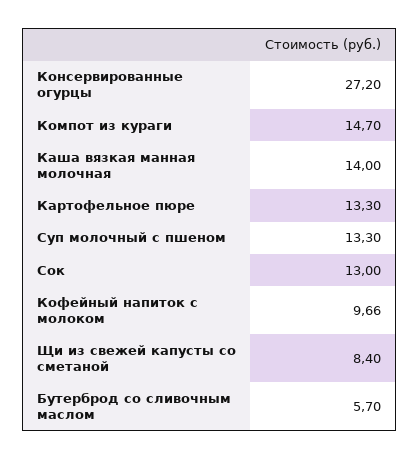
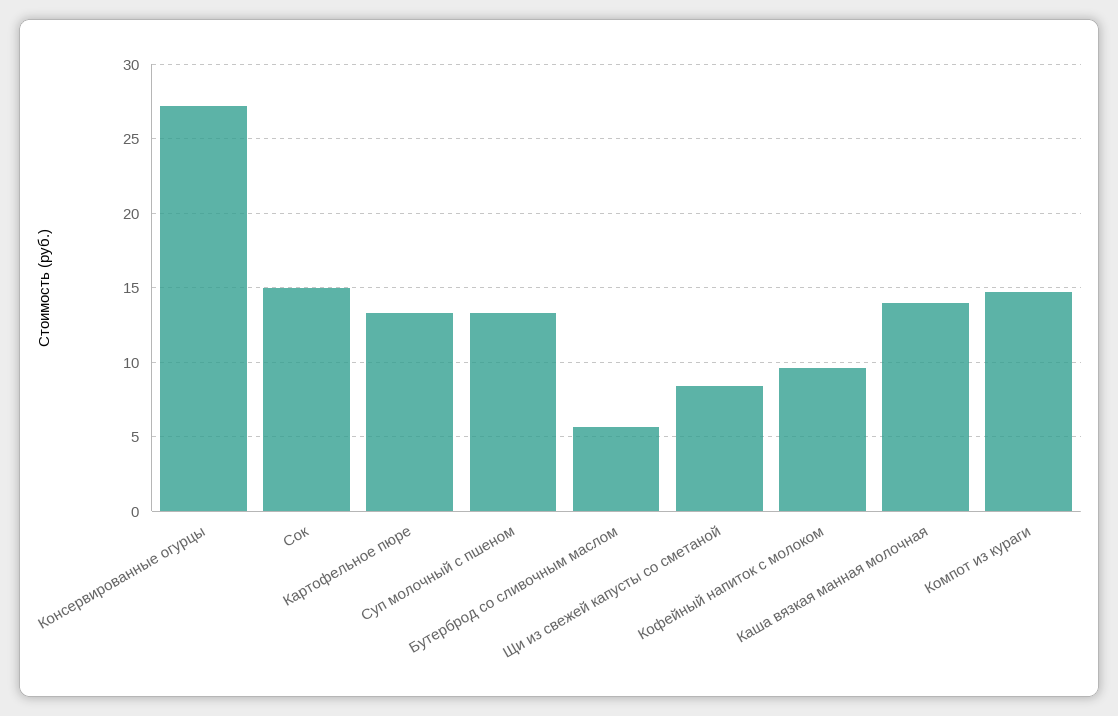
  {
    "Консервированные огурцы": 27.2,
    "Компот из кураги": 14.7,
    "Каша вязкая манная молочная": 14,
    "Картофельное пюре": 13.3,
    "Суп молочный с пшеном": 13.3,
-   "Сок": 13,
+   "Сок": 15,
    "Кофейный напиток с молоком": 9.66,
    "Щи из свежей капусты со сметаной": 8.4,
    "Бутерброд со сливочным маслом": 5.7
  }

